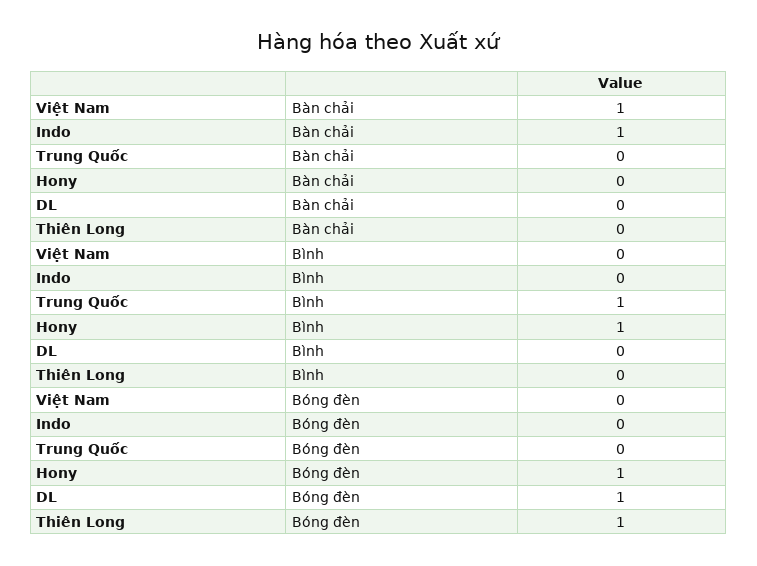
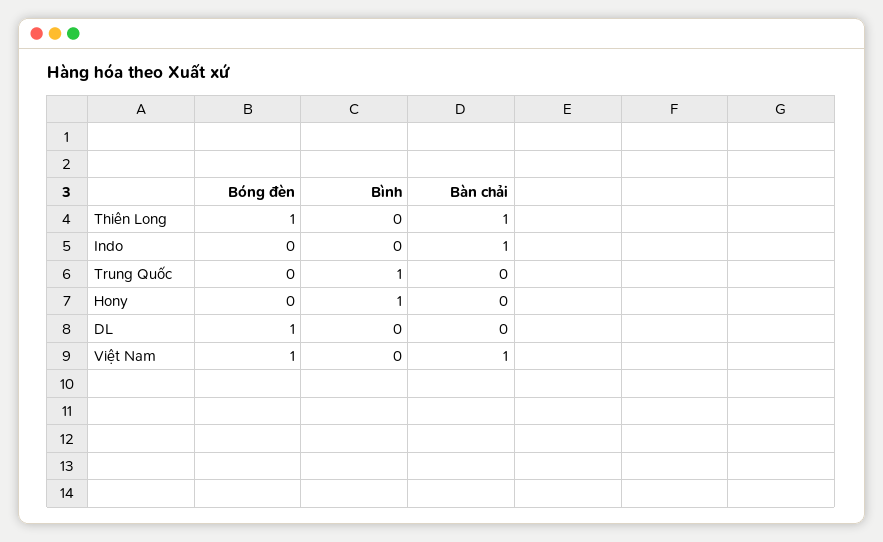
  {
    "Việt Nam": {
      "Bàn chải": 1,
      "Bình": 0,
-     "Bóng đèn": 0
+     "Bóng đèn": 1
    },
    "Indo": {
      "Bàn chải": 1,
      "Bình": 0,
      "Bóng đèn": 0
    },
    "Trung Quốc": {
      "Bàn chải": 0,
      "Bình": 1,
      "Bóng đèn": 0
    },
    "Hony": {
      "Bàn chải": 0,
      "Bình": 1,
-     "Bóng đèn": 1
+     "Bóng đèn": 0
    },
    "DL": {
      "Bàn chải": 0,
      "Bình": 0,
      "Bóng đèn": 1
    },
    "Thiên Long": {
-     "Bàn chải": 0,
+     "Bàn chải": 1,
      "Bình": 0,
      "Bóng đèn": 1
    }
  }

